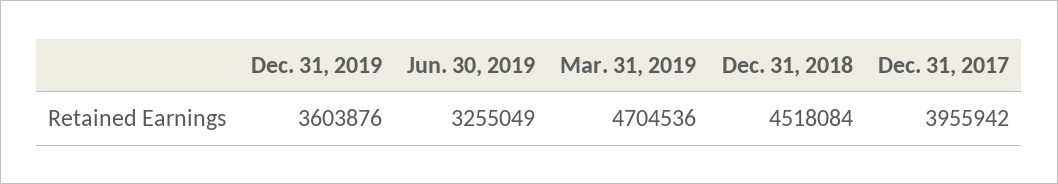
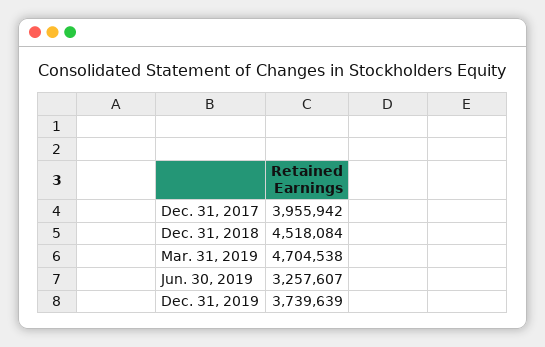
  {
-   "Dec. 31, 2019": 3603876,
+   "Dec. 31, 2019": 3739639,
-   "Jun. 30, 2019": 3255049,
+   "Jun. 30, 2019": 3257607,
-   "Mar. 31, 2019": 4704536,
+   "Mar. 31, 2019": 4704538,
    "Dec. 31, 2018": 4518084,
    "Dec. 31, 2017": 3955942
  }

